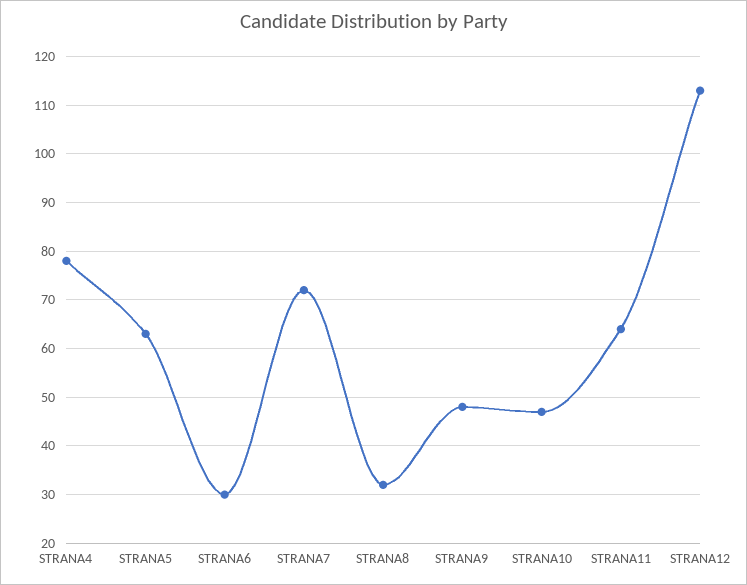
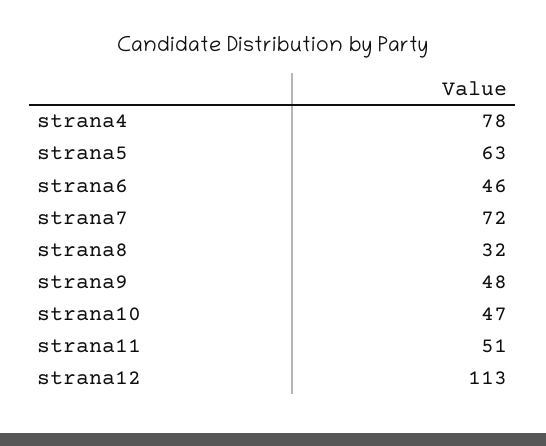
  {
    "STRANA4": 78,
    "STRANA5": 63,
-   "STRANA6": 30,
+   "STRANA6": 46,
    "STRANA7": 72,
    "STRANA8": 32,
    "STRANA9": 48,
    "STRANA10": 47,
-   "STRANA11": 65,
+   "STRANA11": 51,
    "STRANA12": 113
  }

